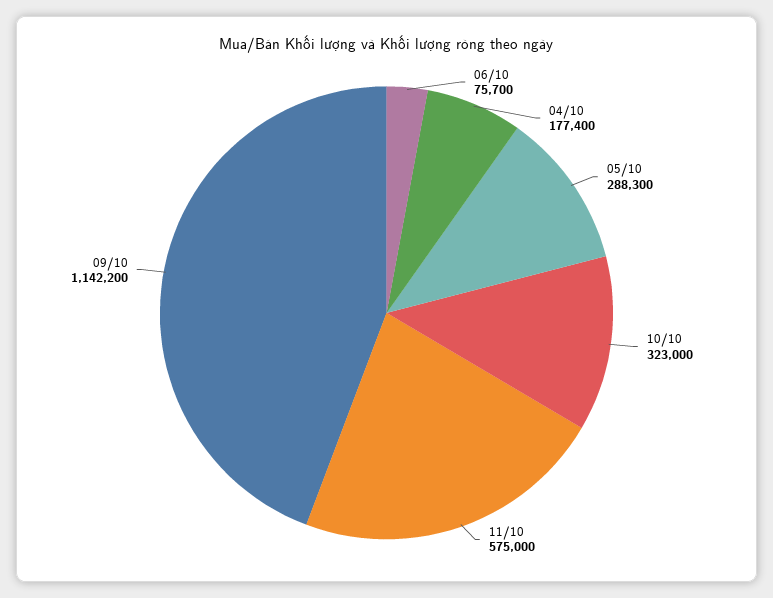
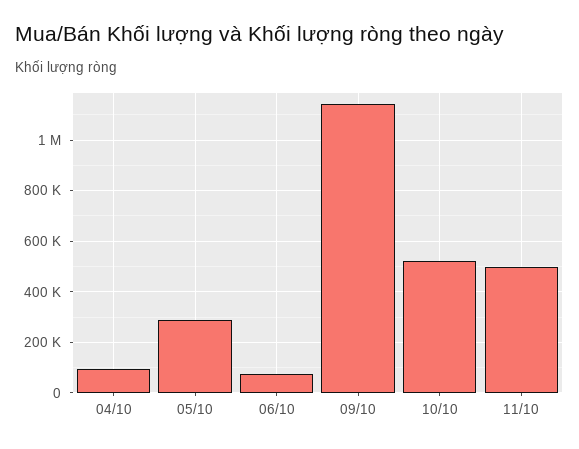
  {
    "06/10": 75700,
-   "04/10": 177400,
+   "04/10": 100000,
    "05/10": 288300,
-   "10/10": 323000,
+   "10/10": 525000,
-   "11/10": 575000,
+   "11/10": 500000,
    "09/10": 1142200
  }

